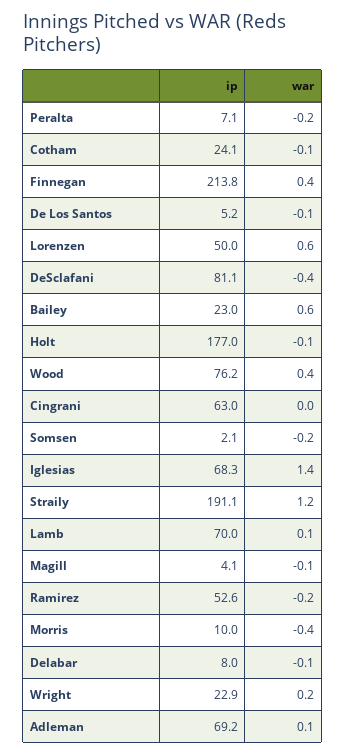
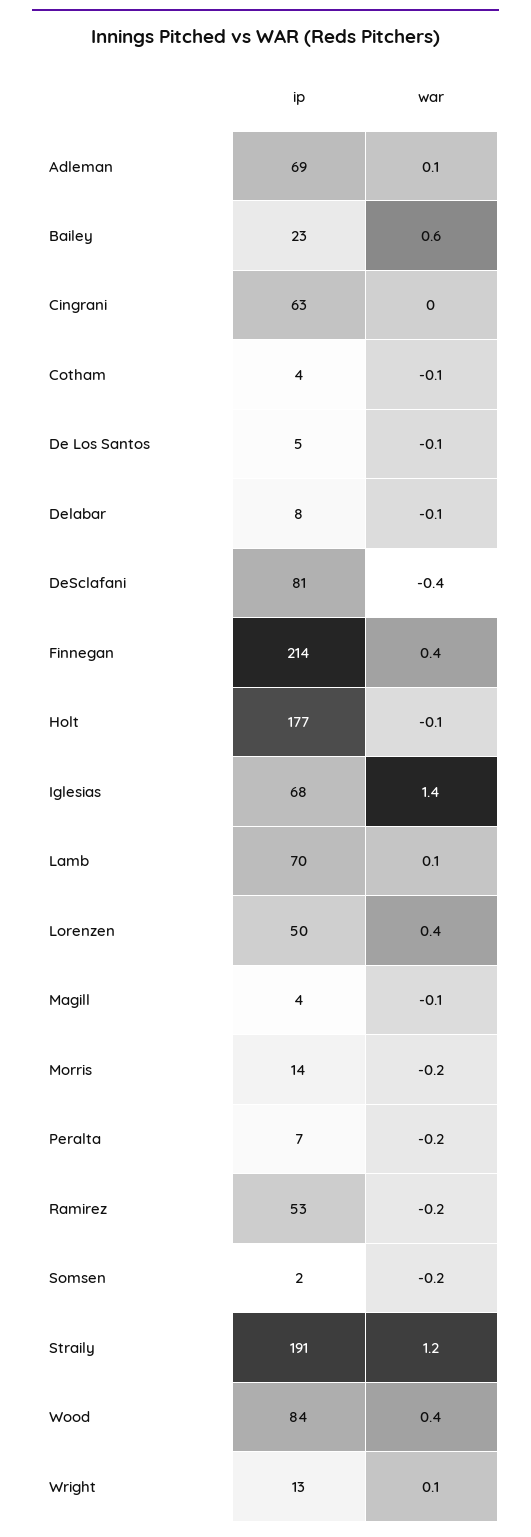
  {
    "ip": {
      "Peralta": 7.1,
-     "Cotham": 24.1,
+     "Cotham": 4,
      "Finnegan": 213.8,
      "De Los Santos": 5.2,
      "Lorenzen": 50,
      "DeSclafani": 81.1,
      "Bailey": 23,
      "Holt": 177,
-     "Wood": 76.2,
+     "Wood": 84,
      "Cingrani": 63,
      "Somsen": 2.1,
      "Iglesias": 68.3,
      "Straily": 191.1,
      "Lamb": 70,
      "Magill": 4.1,
      "Ramirez": 52.6,
-     "Morris": 10,
+     "Morris": 14,
      "Delabar": 8,
-     "Wright": 22.9,
+     "Wright": 13,
      "Adleman": 69.2
    },
    "war": {
      "Peralta": -0.2,
      "Cotham": -0.1,
      "Finnegan": 0.4,
      "De Los Santos": -0.1,
-     "Lorenzen": 0.6,
+     "Lorenzen": 0.4,
      "DeSclafani": -0.4,
      "Bailey": 0.6,
      "Holt": -0.1,
      "Wood": 0.4,
      "Cingrani": 0,
      "Somsen": -0.2,
      "Iglesias": 1.4,
      "Straily": 1.2,
      "Lamb": 0.1,
      "Magill": -0.1,
      "Ramirez": -0.2,
-     "Morris": -0.4,
+     "Morris": -0.2,
      "Delabar": -0.1,
-     "Wright": 0.2,
+     "Wright": 0.1,
      "Adleman": 0.1
    }
  }

